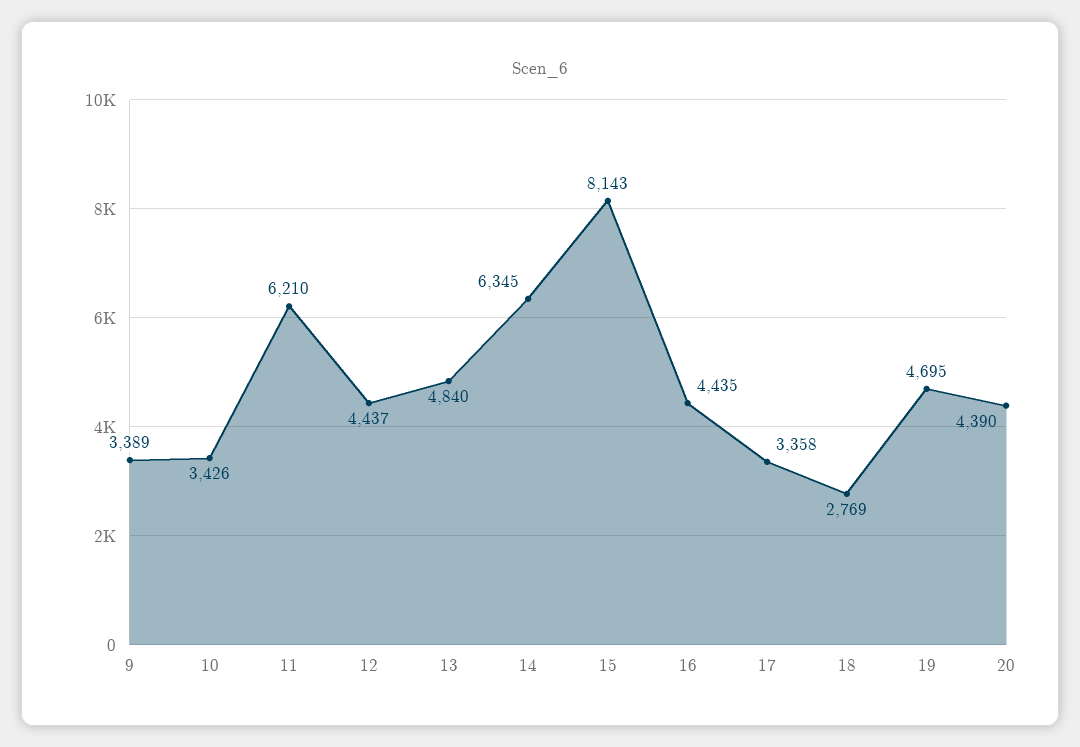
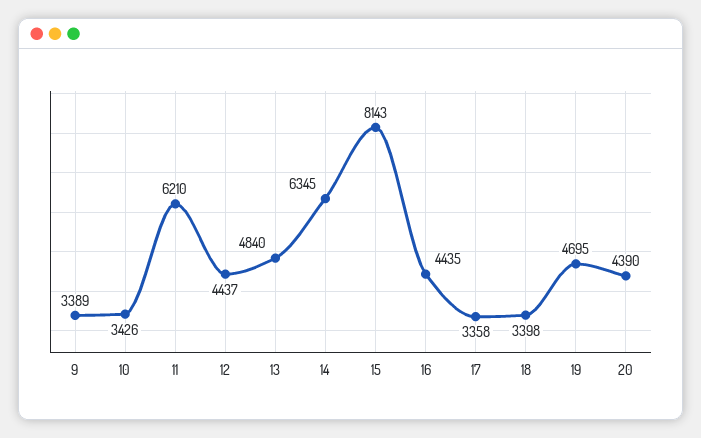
  {
    "9": 3389,
    "10": 3426,
    "11": 6210,
    "12": 4437,
    "13": 4840,
    "14": 6345,
    "15": 8143,
    "16": 4435,
    "17": 3358,
-   "18": 2769,
+   "18": 3398,
    "19": 4695,
    "20": 4390
  }

